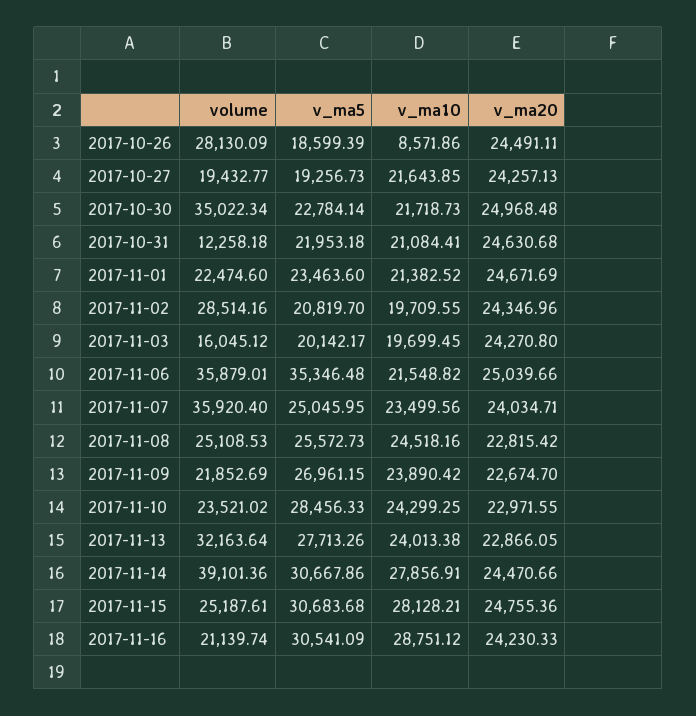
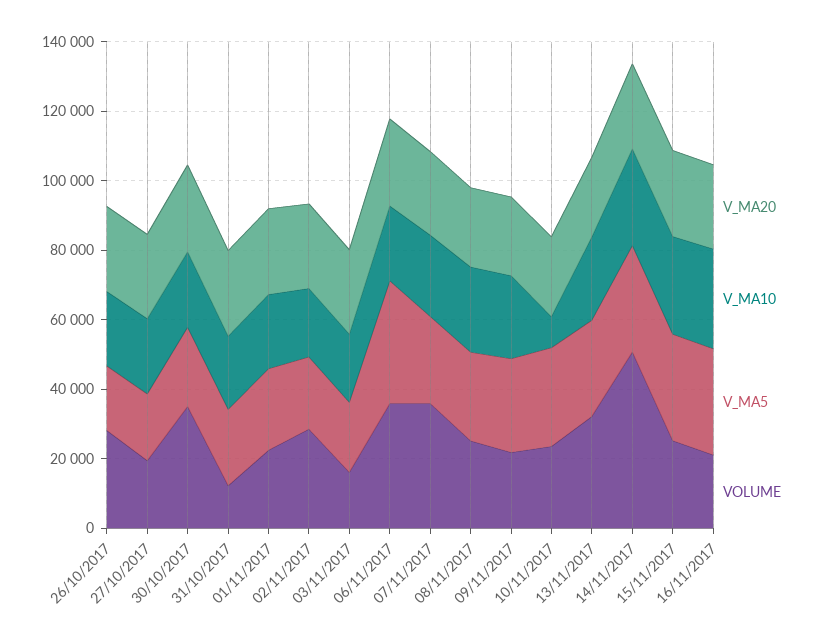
  {
    "volume": {
      "2017-10-26": 28130.09,
      "2017-10-27": 19432.77,
      "2017-10-30": 35022.34,
      "2017-10-31": 12258.18,
      "2017-11-01": 22474.6,
      "2017-11-02": 28514.16,
      "2017-11-03": 16045.12,
      "2017-11-06": 35879.01,
      "2017-11-07": 35920.4,
      "2017-11-08": 25108.53,
      "2017-11-09": 21852.69,
      "2017-11-10": 23521.02,
      "2017-11-13": 32163.64,
-     "2017-11-14": 39101.36,
+     "2017-11-14": 50000,
      "2017-11-15": 25187.61,
      "2017-11-16": 21139.74
    },
    "v_ma5": {
      "2017-10-26": 18599.39,
      "2017-10-27": 19256.73,
      "2017-10-30": 22784.14,
      "2017-10-31": 21953.18,
      "2017-11-01": 23463.6,
      "2017-11-02": 20819.7,
      "2017-11-03": 20142.17,
      "2017-11-06": 35346.48,
      "2017-11-07": 25045.95,
      "2017-11-08": 25572.73,
      "2017-11-09": 26961.15,
      "2017-11-10": 28456.33,
      "2017-11-13": 27713.26,
      "2017-11-14": 30667.86,
      "2017-11-15": 30683.68,
      "2017-11-16": 30541.09
    },
    "v_ma10": {
-     "2017-10-26": 8571.86,
+     "2017-10-26": 20000,
      "2017-10-27": 21643.85,
      "2017-10-30": 21718.73,
      "2017-10-31": 21084.41,
      "2017-11-01": 21382.52,
      "2017-11-02": 19709.55,
      "2017-11-03": 19699.45,
      "2017-11-06": 21548.82,
      "2017-11-07": 23499.56,
      "2017-11-08": 24518.16,
      "2017-11-09": 23890.42,
-     "2017-11-10": 24299.25,
+     "2017-11-10": 10000,
      "2017-11-13": 24013.38,
      "2017-11-14": 27856.91,
      "2017-11-15": 28128.21,
      "2017-11-16": 28751.12
    },
    "v_ma20": {
      "2017-10-26": 24491.11,
      "2017-10-27": 24257.13,
      "2017-10-30": 24968.48,
      "2017-10-31": 24630.68,
      "2017-11-01": 24671.69,
      "2017-11-02": 24346.96,
      "2017-11-03": 24270.8,
      "2017-11-06": 25039.66,
      "2017-11-07": 24034.71,
      "2017-11-08": 22815.42,
      "2017-11-09": 22674.7,
      "2017-11-10": 22971.55,
      "2017-11-13": 22866.05,
      "2017-11-14": 24470.66,
      "2017-11-15": 24755.36,
      "2017-11-16": 24230.33
    }
  }

